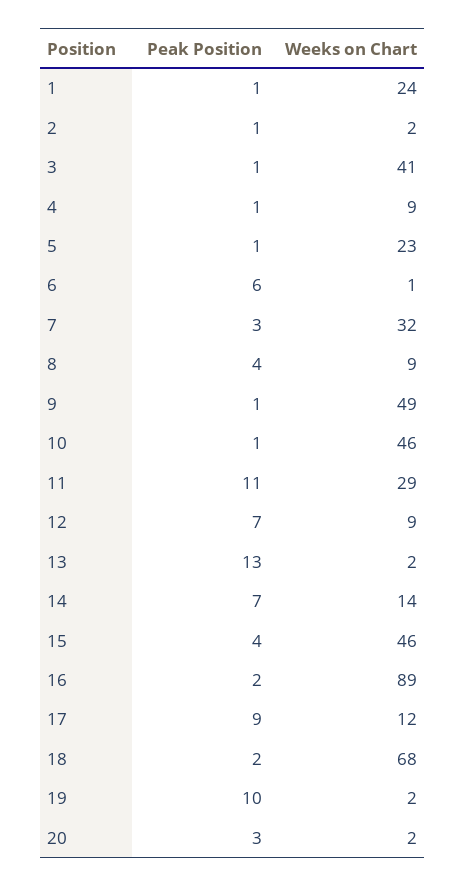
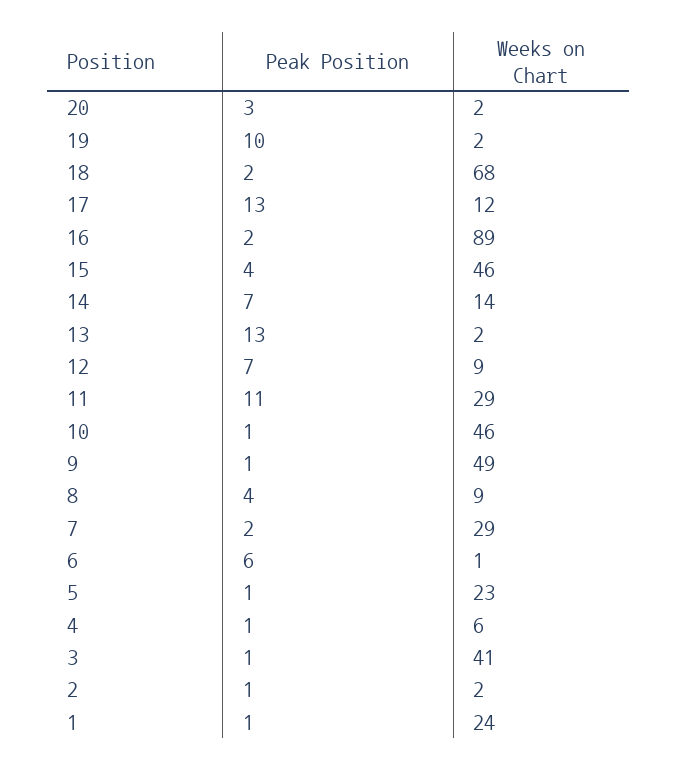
  {
    "Peak Position": {
      "1": 1,
      "2": 1,
      "3": 1,
      "4": 1,
      "5": 1,
      "6": 6,
-     "7": 3,
+     "7": 2,
      "8": 4,
      "9": 1,
      "10": 1,
      "11": 11,
      "12": 7,
      "13": 13,
      "14": 7,
      "15": 4,
      "16": 2,
-     "17": 9,
+     "17": 13,
      "18": 2,
      "19": 10,
      "20": 3
    },
    "Weeks on Chart": {
      "1": 24,
      "2": 2,
      "3": 41,
-     "4": 9,
+     "4": 6,
      "5": 23,
      "6": 1,
-     "7": 32,
+     "7": 29,
      "8": 9,
      "9": 49,
      "10": 46,
      "11": 29,
      "12": 9,
      "13": 2,
      "14": 14,
      "15": 46,
      "16": 89,
      "17": 12,
      "18": 68,
      "19": 2,
      "20": 2
    }
  }

